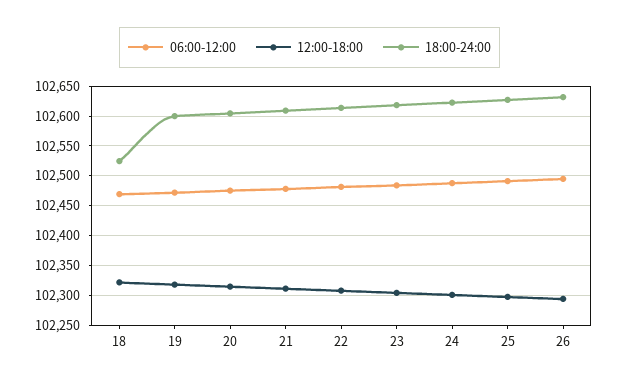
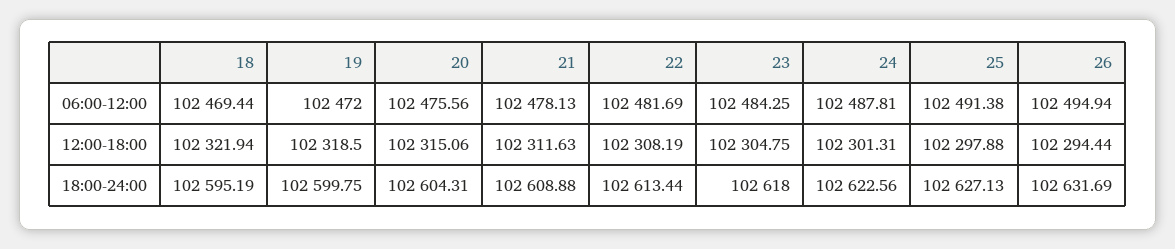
  {
    "06:00-12:00": {
      "18": 102469.44,
      "19": 102472,
      "20": 102475.56,
      "21": 102478.13,
      "22": 102481.69,
      "23": 102484.25,
      "24": 102487.81,
      "25": 102491.38,
      "26": 102494.94
    },
    "12:00-18:00": {
      "18": 102321.94,
      "19": 102318.5,
      "20": 102315.06,
      "21": 102311.63,
      "22": 102308.19,
      "23": 102304.75,
      "24": 102301.31,
      "25": 102297.88,
      "26": 102294.44
    },
    "18:00-24:00": {
-     "18": 102525,
+     "18": 102595.19,
      "19": 102599.75,
      "20": 102604.31,
      "21": 102608.88,
      "22": 102613.44,
      "23": 102618,
      "24": 102622.56,
      "25": 102627.13,
      "26": 102631.69
    }
  }

